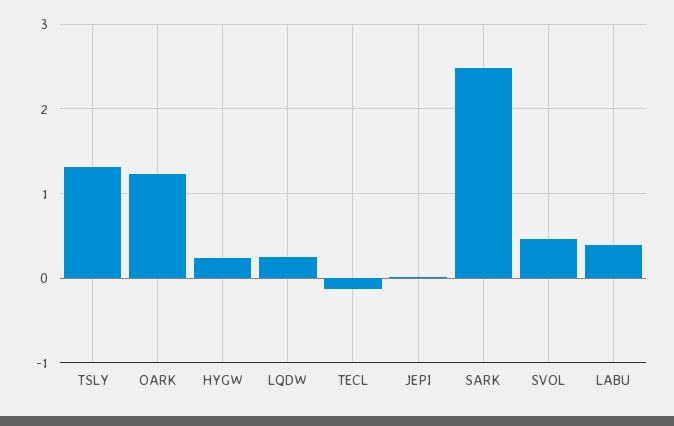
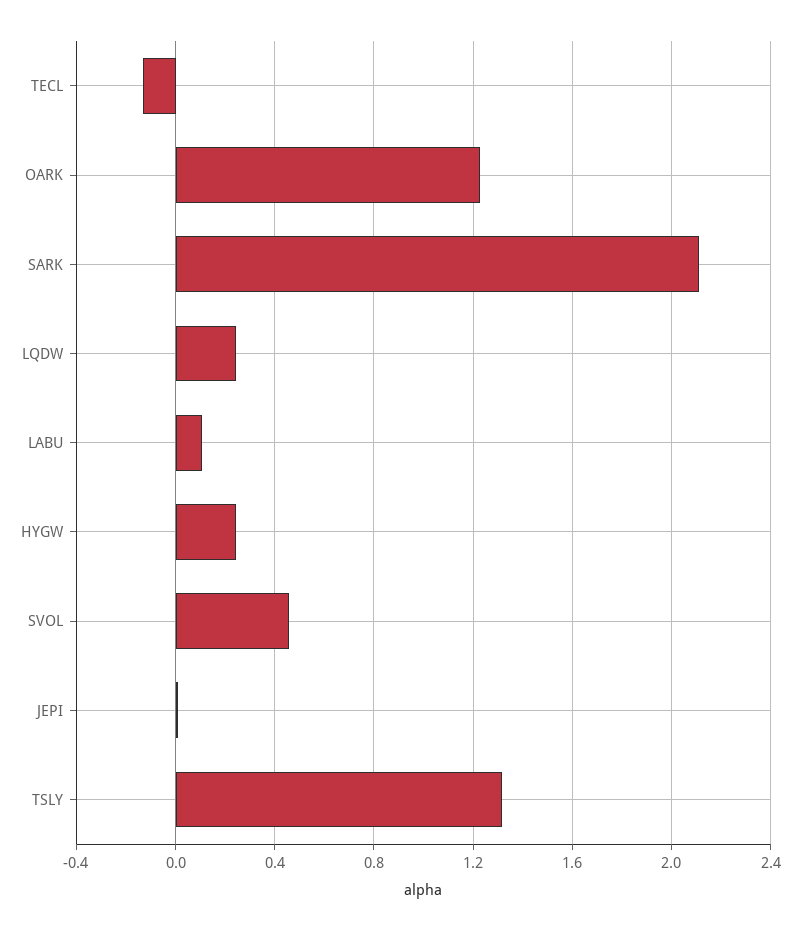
  {
    "TSLY": 1.3,
    "OARK": 1.25,
    "HYGW": 0.25,
    "LQDW": 0.25,
    "TECL": -0.15,
    "JEPI": 0,
-   "SARK": 2.5,
+   "SARK": 2.1,
    "SVOL": 0.45,
-   "LABU": 0.4
+   "LABU": 0.1
  }

